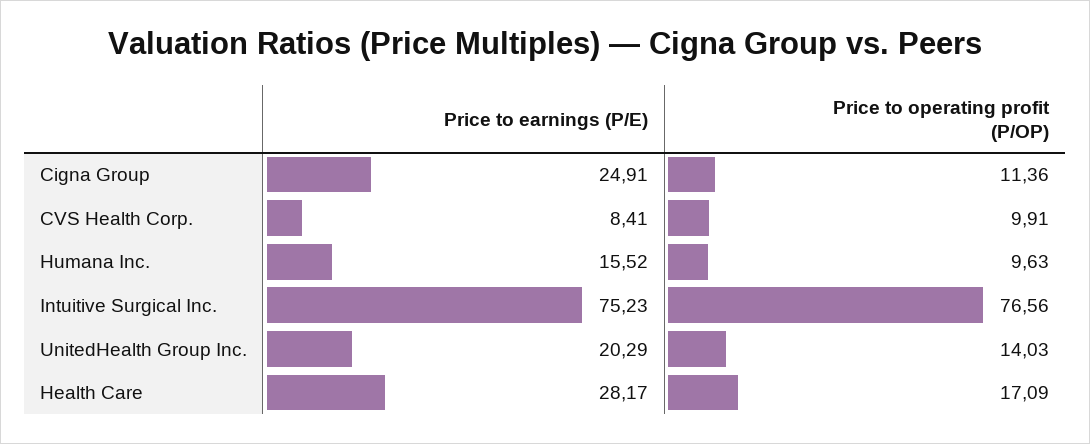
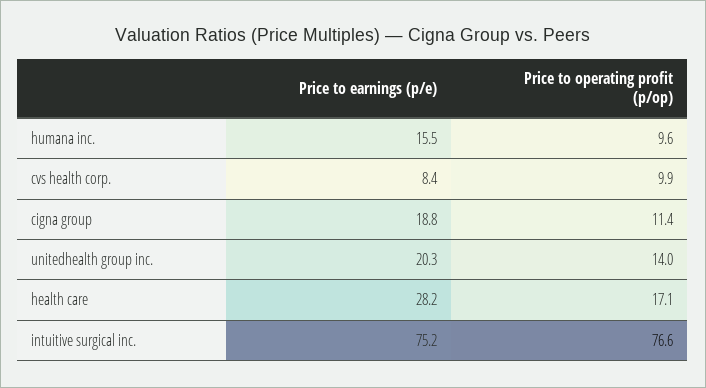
  {
    "Price to earnings (P/E)": {
-     "Cigna Group": 24.91,
+     "Cigna Group": 18.8,
      "CVS Health Corp.": 8.41,
      "Humana Inc.": 15.52,
      "Intuitive Surgical Inc.": 75.23,
      "UnitedHealth Group Inc.": 20.29,
      "Health Care": 28.17
    },
    "Price to operating profit (P/OP)": {
      "Cigna Group": 11.36,
      "CVS Health Corp.": 9.91,
      "Humana Inc.": 9.63,
      "Intuitive Surgical Inc.": 76.56,
      "UnitedHealth Group Inc.": 14.03,
      "Health Care": 17.09
    }
  }

